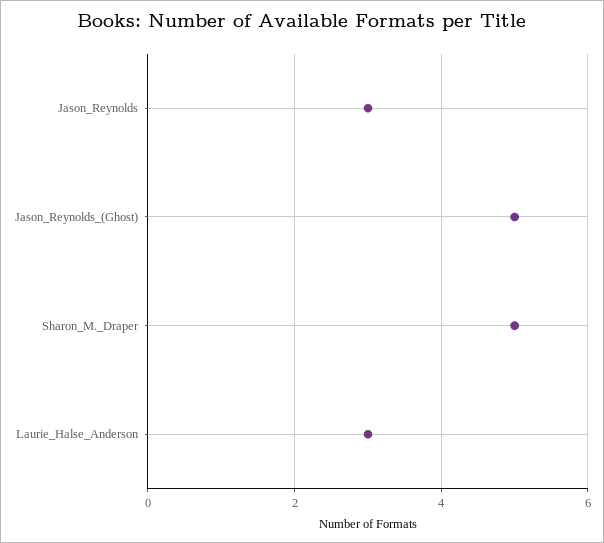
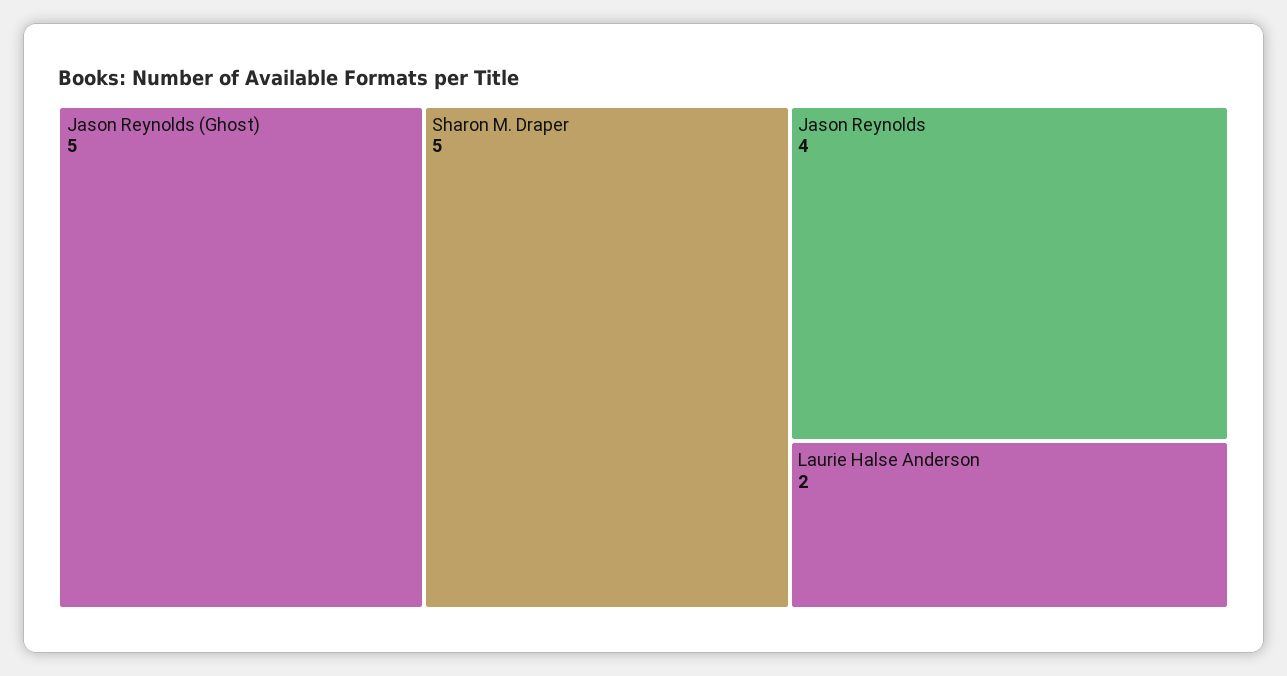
  {
-   "Jason_Reynolds": 3,
+   "Jason_Reynolds": 4,
    "Jason_Reynolds_(Ghost)": 5,
    "Sharon_M._Draper": 5,
-   "Laurie_Halse_Anderson": 3
+   "Laurie_Halse_Anderson": 2
  }

